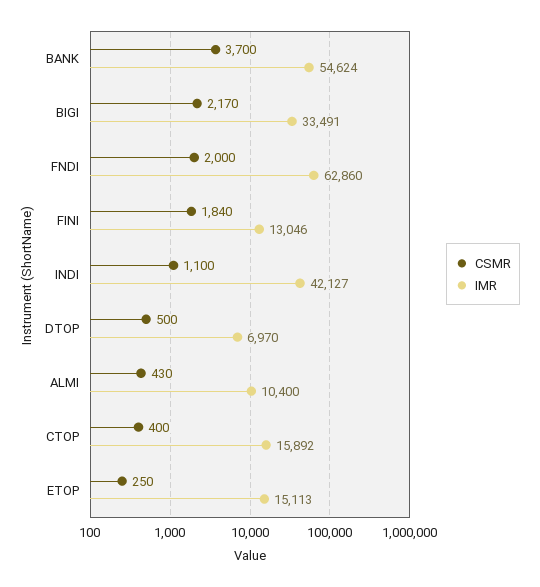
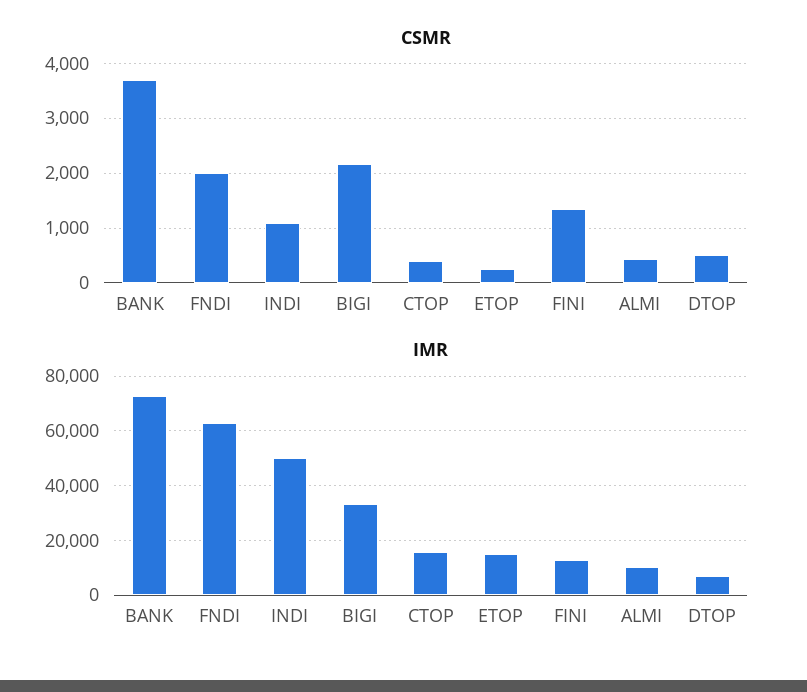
  {
    "CSMR": {
      "BANK": 3700,
      "BIGI": 2170,
      "FNDI": 2000,
-     "FINI": 1840,
+     "FINI": 1400,
      "INDI": 1100,
      "DTOP": 500,
      "ALMI": 430,
      "CTOP": 400,
      "ETOP": 250
    },
    "IMR": {
-     "BANK": 54624,
+     "BANK": 72500,
      "BIGI": 33491,
      "FNDI": 62860,
      "FINI": 13046,
-     "INDI": 42127,
+     "INDI": 50000,
      "DTOP": 6970,
      "ALMI": 10400,
      "CTOP": 15892,
      "ETOP": 15113
    }
  }

